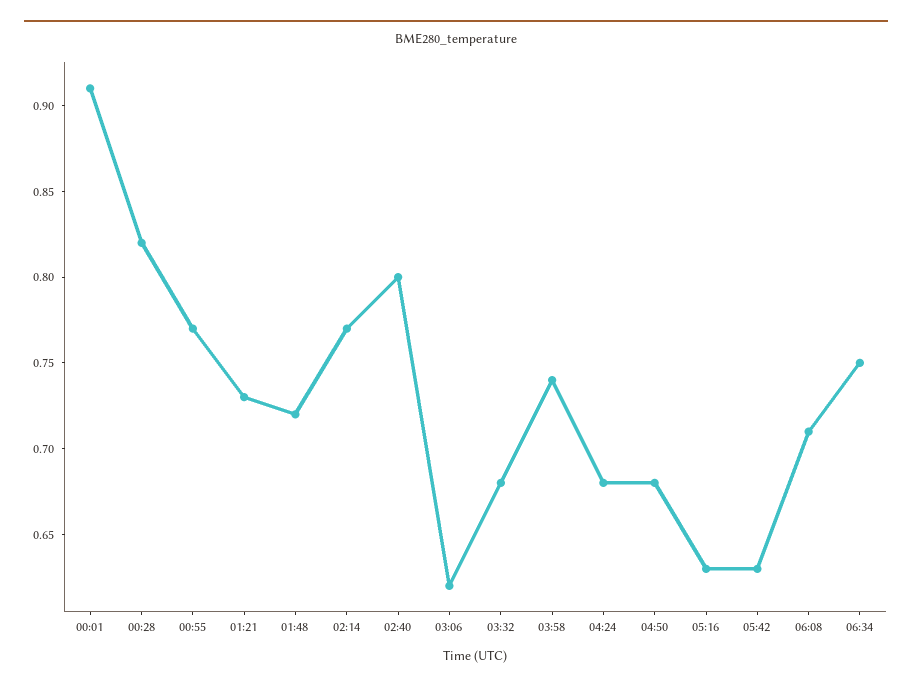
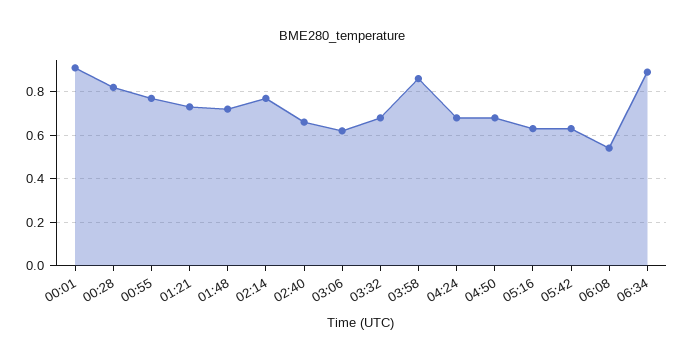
  {
    "00:01": 0.91,
    "00:28": 0.82,
    "00:55": 0.77,
    "01:21": 0.73,
    "01:48": 0.72,
    "02:14": 0.77,
-   "02:40": 0.8,
+   "02:40": 0.65,
    "03:06": 0.62,
    "03:32": 0.68,
-   "03:58": 0.74,
+   "03:58": 0.85,
    "04:24": 0.68,
    "04:50": 0.68,
    "05:16": 0.63,
    "05:42": 0.63,
-   "06:08": 0.71,
+   "06:08": 0.55,
-   "06:34": 0.75
+   "06:34": 0.9
  }

